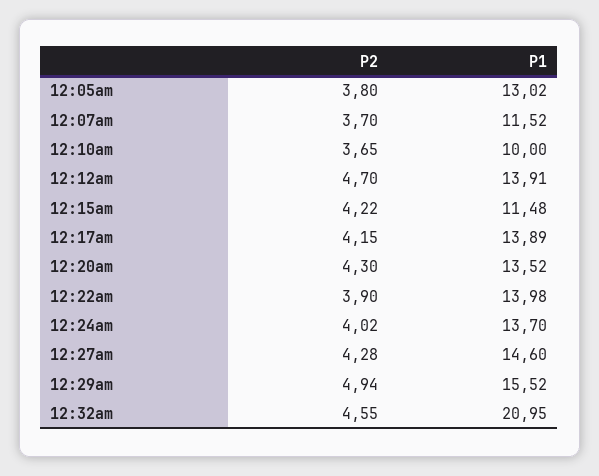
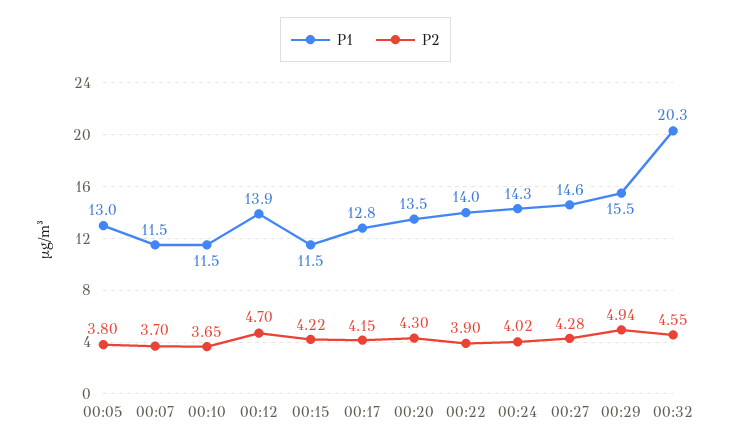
  {
    "P2": {
      "12:05am": 3.8,
      "12:07am": 3.7,
      "12:10am": 3.65,
      "12:12am": 4.7,
      "12:15am": 4.22,
      "12:17am": 4.15,
      "12:20am": 4.3,
      "12:22am": 3.9,
      "12:24am": 4.02,
      "12:27am": 4.28,
      "12:29am": 4.94,
      "12:32am": 4.55
    },
    "P1": {
      "12:05am": 13.02,
      "12:07am": 11.52,
-     "12:10am": 10,
+     "12:10am": 11.5,
      "12:12am": 13.91,
      "12:15am": 11.48,
-     "12:17am": 13.89,
+     "12:17am": 12.8,
      "12:20am": 13.52,
      "12:22am": 13.98,
-     "12:24am": 13.7,
+     "12:24am": 14.3,
      "12:27am": 14.6,
      "12:29am": 15.52,
-     "12:32am": 20.95
+     "12:32am": 20.3
    }
  }

